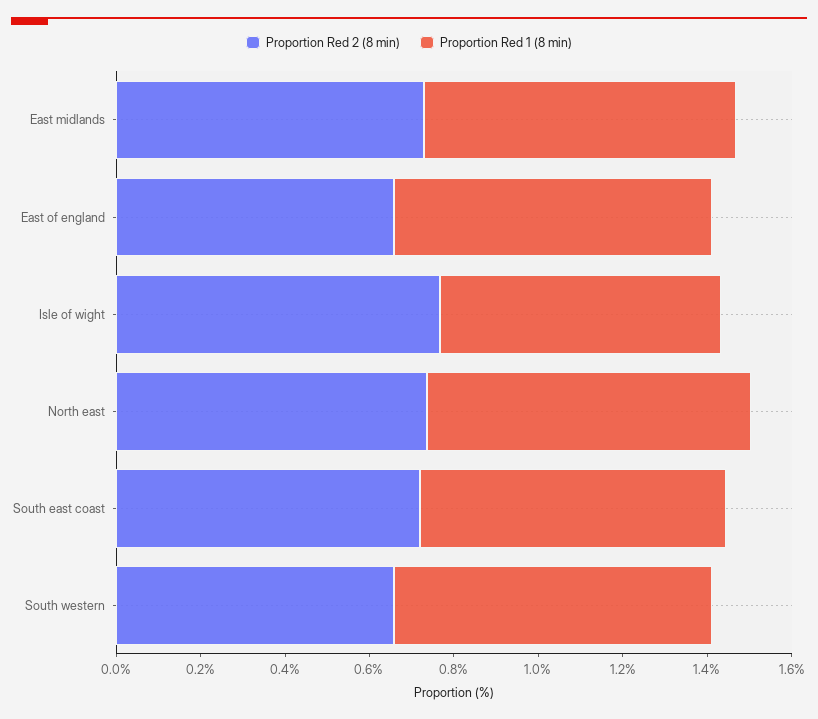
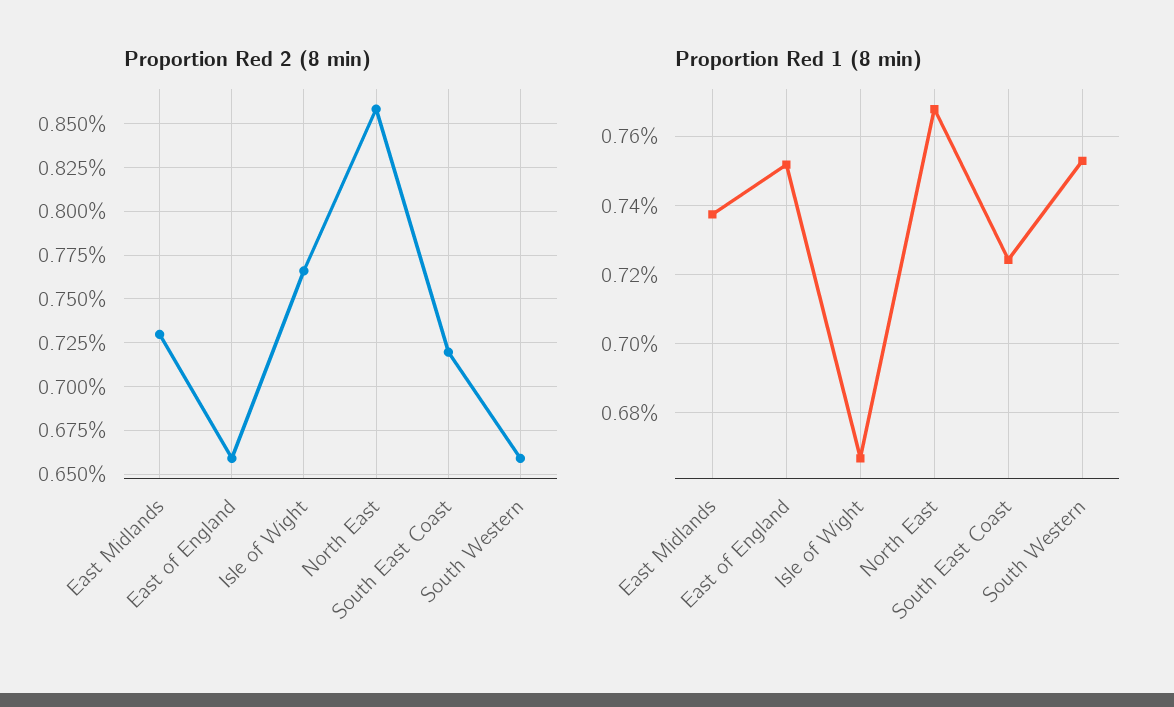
  {
    "Proportion Red 2 (8 min)": {
      "East midlands": 0.73,
      "East of england": 0.66,
      "Isle of wight": 0.765,
-     "North east": 0.75,
+     "North east": 0.86,
      "South east coast": 0.72,
      "South western": 0.66
    },
    "Proportion Red 1 (8 min)": {
      "East midlands": 0.738,
      "East of england": 0.752,
      "Isle of wight": 0.666,
      "North east": 0.768,
      "South east coast": 0.724,
      "South western": 0.752
    }
  }

